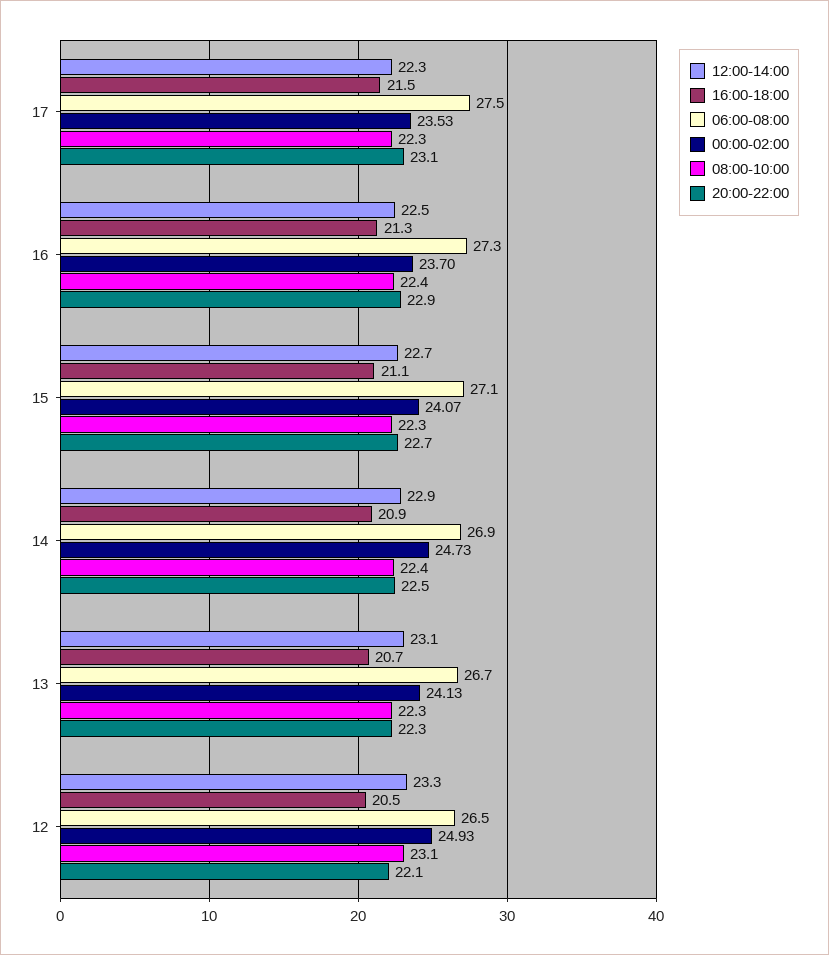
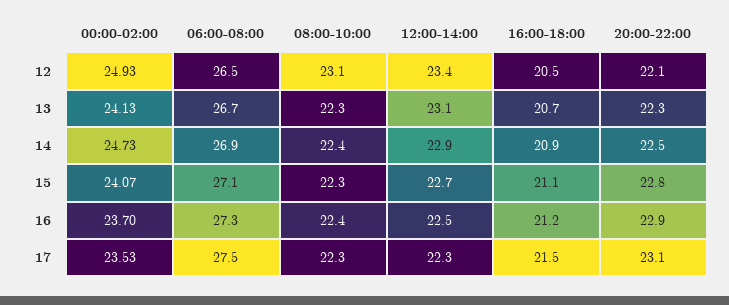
  {
    "12:00-14:00": {
      "17": 22.3,
      "16": 22.5,
      "15": 22.7,
      "14": 22.9,
      "13": 23.1,
-     "12": 23.3
+     "12": 23.4
    },
    "16:00-18:00": {
      "17": 21.5,
-     "16": 21.3,
+     "16": 21.2,
      "15": 21.1,
      "14": 20.9,
      "13": 20.7,
      "12": 20.5
    },
    "06:00-08:00": {
      "17": 27.5,
      "16": 27.3,
      "15": 27.1,
      "14": 26.9,
      "13": 26.7,
      "12": 26.5
    },
    "00:00-02:00": {
      "17": 23.53,
      "16": 23.7,
      "15": 24.07,
      "14": 24.73,
      "13": 24.13,
      "12": 24.93
    },
    "08:00-10:00": {
      "17": 22.3,
      "16": 22.4,
      "15": 22.3,
      "14": 22.4,
      "13": 22.3,
      "12": 23.1
    },
    "20:00-22:00": {
      "17": 23.1,
      "16": 22.9,
-     "15": 22.7,
+     "15": 22.8,
      "14": 22.5,
      "13": 22.3,
      "12": 22.1
    }
  }

